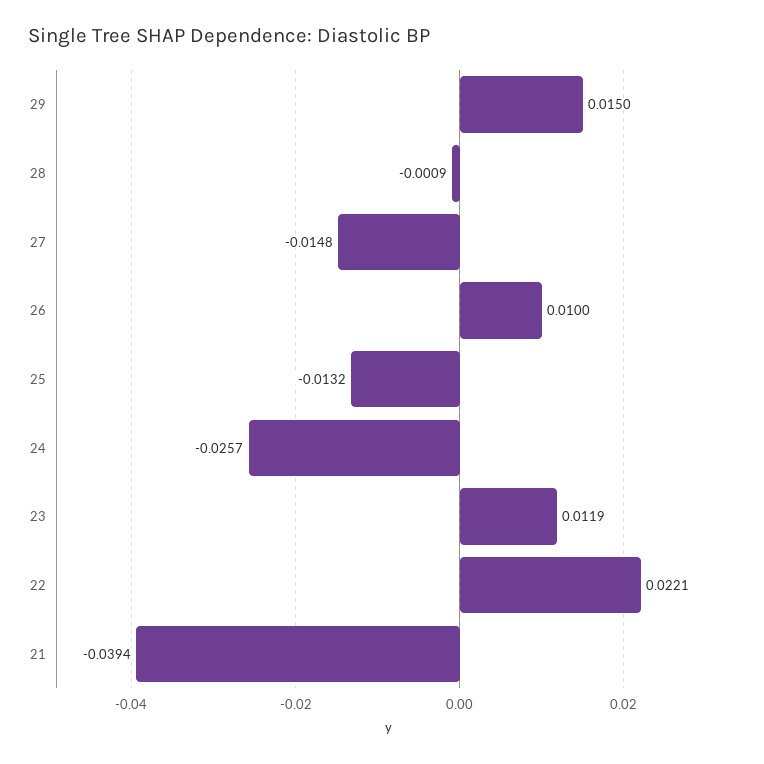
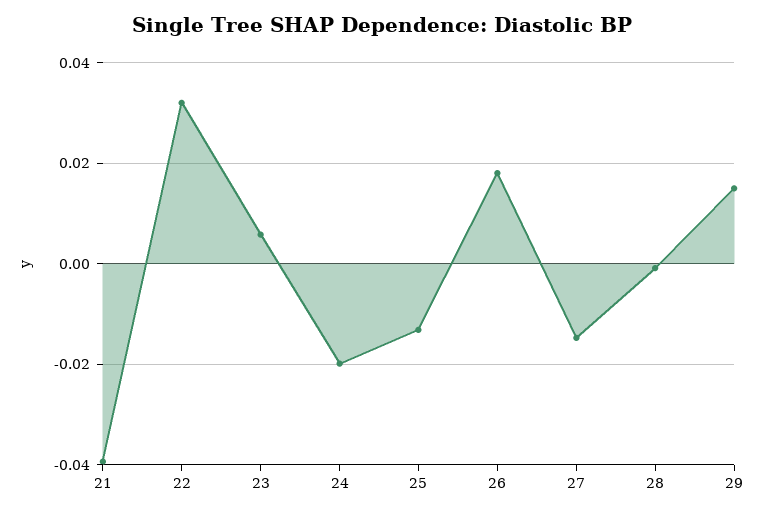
  {
    "29": 0.015,
    "28": -0.0009,
    "27": -0.0148,
-   "26": 0.01,
+   "26": 0.018,
    "25": -0.0132,
-   "24": -0.0257,
+   "24": -0.02,
-   "23": 0.0119,
+   "23": 0.006,
-   "22": 0.0221,
+   "22": 0.032,
    "21": -0.0394
  }

